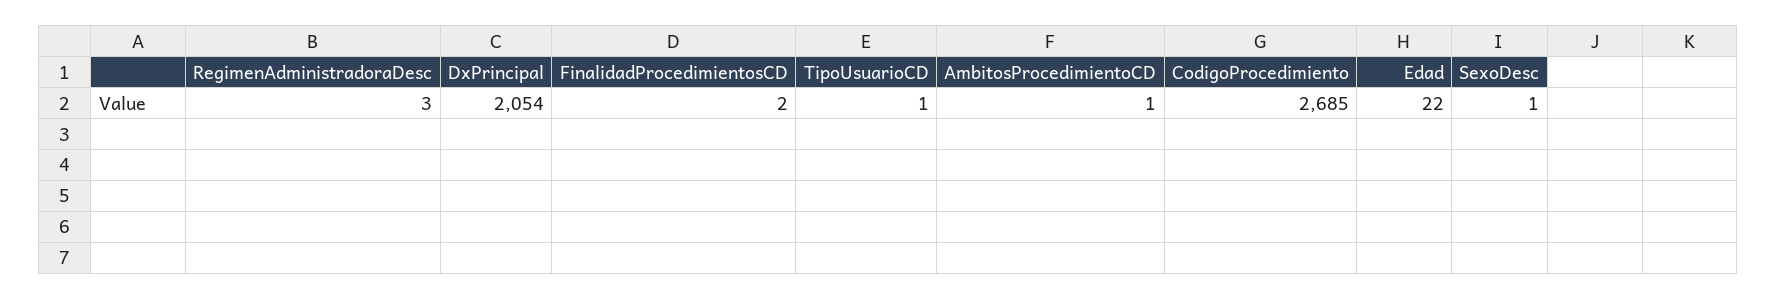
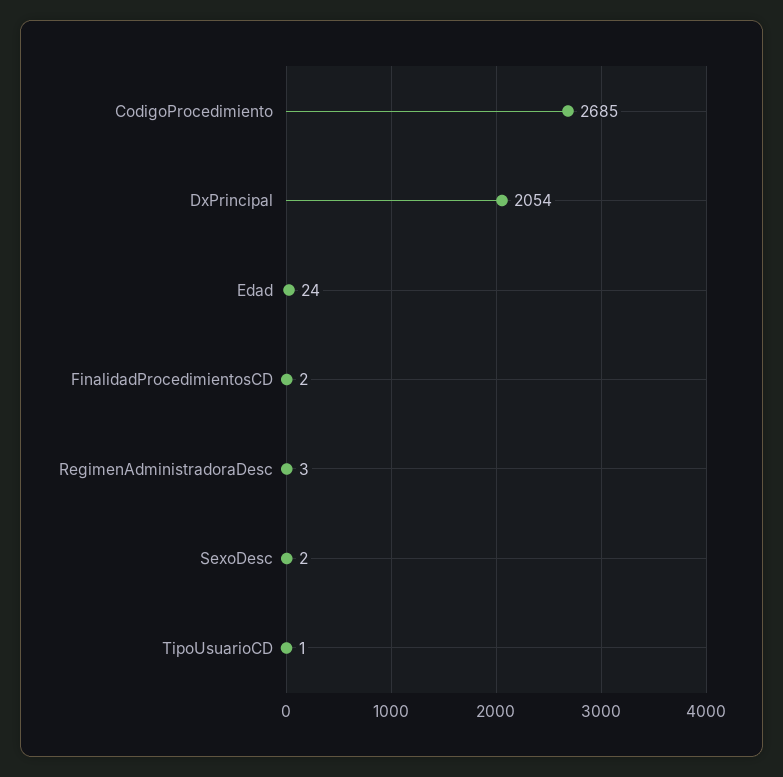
  {
    "RegimenAdministradoraDesc": 3,
    "DxPrincipal": 2054,
    "FinalidadProcedimientosCD": 2,
    "TipoUsuarioCD": 1,
-   "AmbitosProcedimientoCD": 1,
    "CodigoProcedimiento": 2685,
-   "Edad": 22,
+   "Edad": 24,
-   "SexoDesc": 1
+   "SexoDesc": 2
  }

